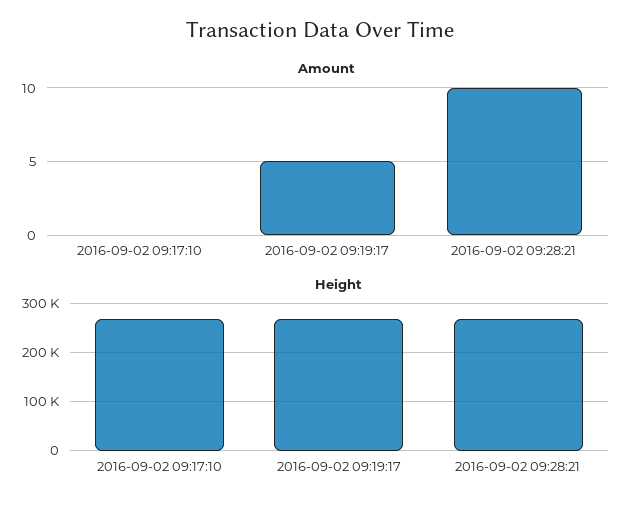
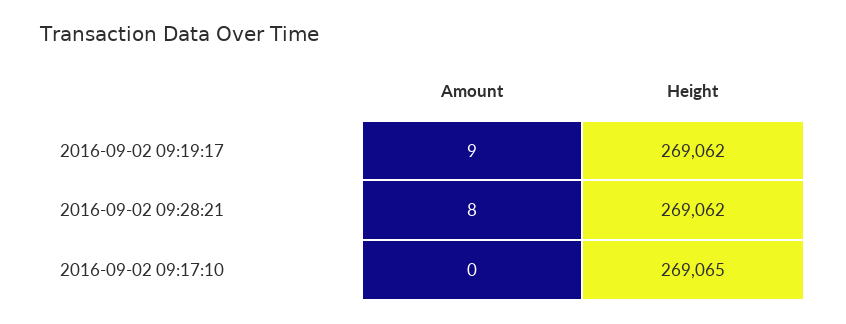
  {
    "Amount": {
      "2016-09-02 09:17:10": 0,
-     "2016-09-02 09:19:17": 5,
+     "2016-09-02 09:19:17": 9,
-     "2016-09-02 09:28:21": 10
+     "2016-09-02 09:28:21": 8
    },
    "Height": {
      "2016-09-02 09:17:10": 269065,
      "2016-09-02 09:19:17": 269062,
      "2016-09-02 09:28:21": 269062
    }
  }

